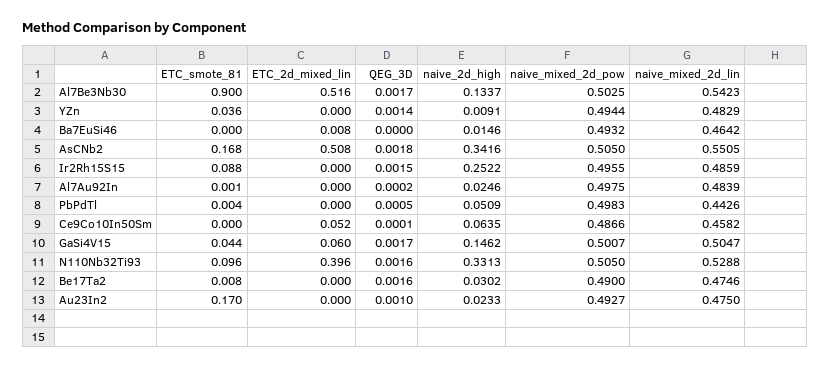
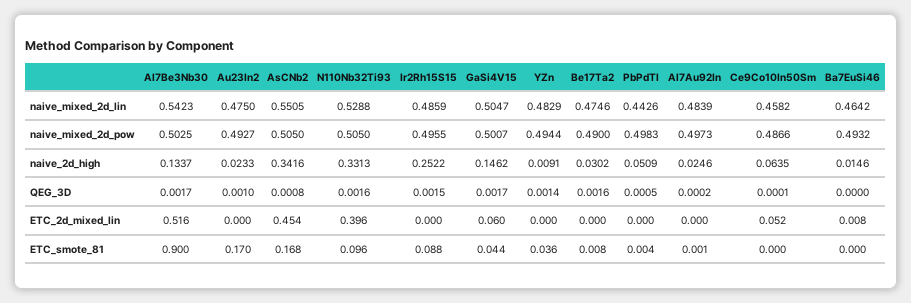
  {
    "ETC_smote_81": {
      "Al7Be3Nb30": 0.9,
      "YZn": 0.036,
      "Ba7EuSi46": 0,
      "AsCNb2": 0.168,
      "Ir2Rh15S15": 0.088,
      "Al7Au92In": 0.001,
      "PbPdTl": 0.004,
      "Ce9Co10In50Sm": 0,
      "GaSi4V15": 0.044,
      "N110Nb32Ti93": 0.096,
      "Be17Ta2": 0.008,
      "Au23In2": 0.17
    },
    "ETC_2d_mixed_lin": {
      "Al7Be3Nb30": 0.516,
      "YZn": 0,
      "Ba7EuSi46": 0.008,
-     "AsCNb2": 0.508,
+     "AsCNb2": 0.454,
      "Ir2Rh15S15": 0,
      "Al7Au92In": 0,
      "PbPdTl": 0,
      "Ce9Co10In50Sm": 0.052,
      "GaSi4V15": 0.06,
      "N110Nb32Ti93": 0.396,
      "Be17Ta2": 0,
      "Au23In2": 0
    },
    "QEG_3D": {
      "Al7Be3Nb30": 0.0017,
      "YZn": 0.0014,
      "Ba7EuSi46": 0,
-     "AsCNb2": 0.0018,
+     "AsCNb2": 0.0008,
      "Ir2Rh15S15": 0.0015,
      "Al7Au92In": 0.0002,
      "PbPdTl": 0.0005,
      "Ce9Co10In50Sm": 0.0001,
      "GaSi4V15": 0.0017,
      "N110Nb32Ti93": 0.0016,
      "Be17Ta2": 0.0016,
      "Au23In2": 0.001
    },
    "naive_2d_high": {
      "Al7Be3Nb30": 0.1337,
      "YZn": 0.0091,
      "Ba7EuSi46": 0.0146,
      "AsCNb2": 0.3416,
      "Ir2Rh15S15": 0.2522,
      "Al7Au92In": 0.0246,
      "PbPdTl": 0.0509,
      "Ce9Co10In50Sm": 0.0635,
      "GaSi4V15": 0.1462,
      "N110Nb32Ti93": 0.3313,
      "Be17Ta2": 0.0302,
      "Au23In2": 0.0233
    },
    "naive_mixed_2d_pow": {
      "Al7Be3Nb30": 0.5025,
      "YZn": 0.4944,
      "Ba7EuSi46": 0.4932,
      "AsCNb2": 0.505,
      "Ir2Rh15S15": 0.4955,
-     "Al7Au92In": 0.4975,
+     "Al7Au92In": 0.4973,
      "PbPdTl": 0.4983,
      "Ce9Co10In50Sm": 0.4866,
      "GaSi4V15": 0.5007,
      "N110Nb32Ti93": 0.505,
      "Be17Ta2": 0.49,
      "Au23In2": 0.4927
    },
    "naive_mixed_2d_lin": {
      "Al7Be3Nb30": 0.5423,
      "YZn": 0.4829,
      "Ba7EuSi46": 0.4642,
      "AsCNb2": 0.5505,
      "Ir2Rh15S15": 0.4859,
      "Al7Au92In": 0.4839,
      "PbPdTl": 0.4426,
      "Ce9Co10In50Sm": 0.4582,
      "GaSi4V15": 0.5047,
      "N110Nb32Ti93": 0.5288,
      "Be17Ta2": 0.4746,
      "Au23In2": 0.475
    }
  }

